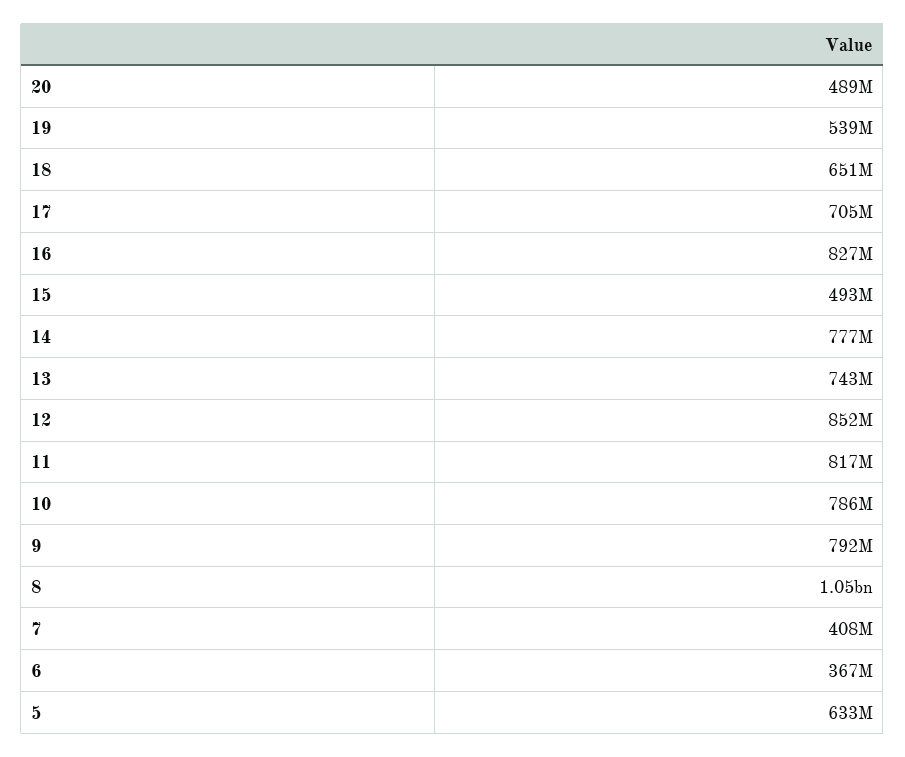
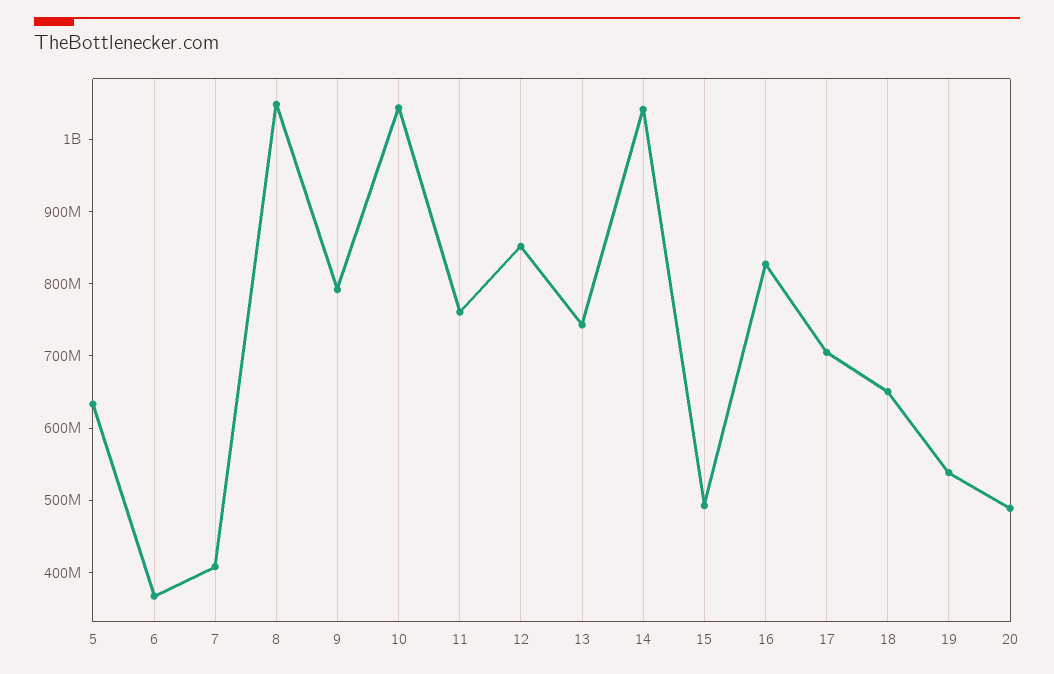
  {
    "20": 489000000,
    "19": 539000000,
    "18": 651000000,
    "17": 705000000,
    "16": 827000000,
    "15": 493000000,
-   "14": 777000000,
+   "14": 1040000000,
    "13": 743000000,
    "12": 852000000,
-   "11": 817000000,
+   "11": 760000000,
-   "10": 786000000,
+   "10": 1040000000,
    "9": 792000000,
    "8": 1050000000,
    "7": 408000000,
    "6": 367000000,
    "5": 633000000
  }

